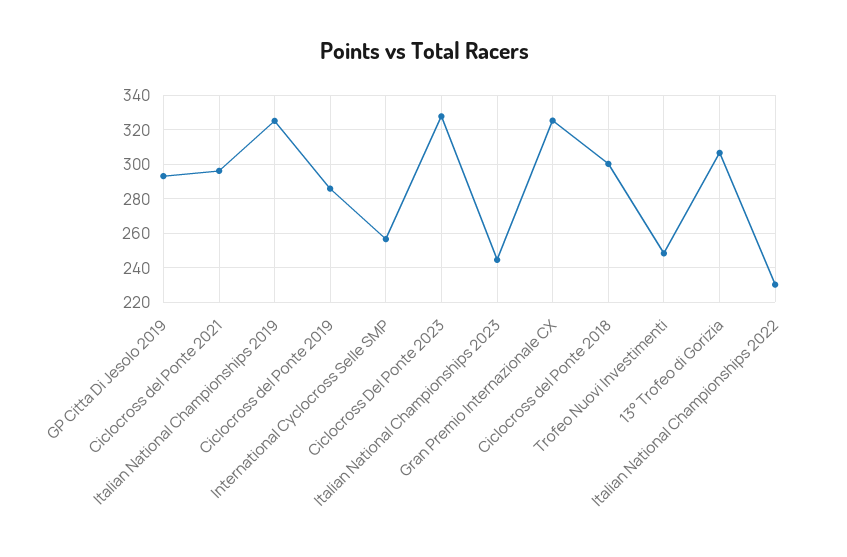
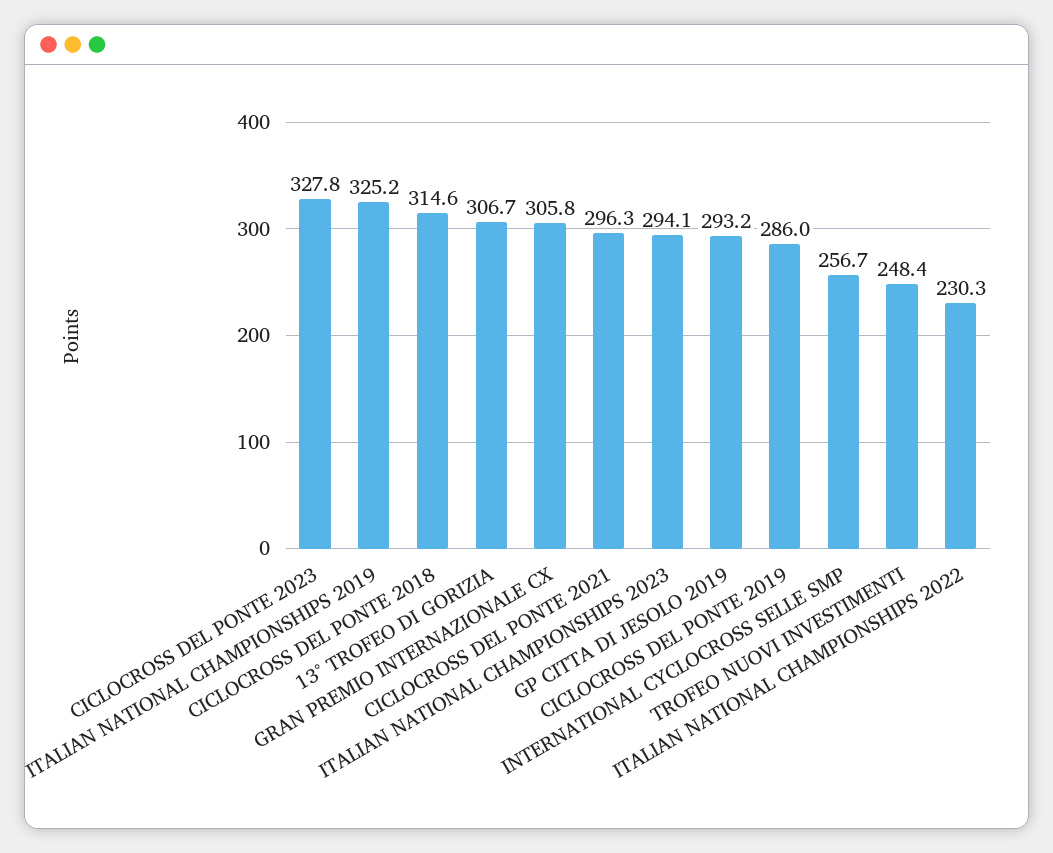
  {
    "GP Citta Di Jesolo 2019": 293.2,
    "Ciclocross del Ponte 2021": 296.3,
    "Italian National Championships 2019": 325.2,
    "Ciclocross del Ponte 2019": 286,
    "International Cyclocross Selle SMP": 256.7,
    "Ciclocross Del Ponte 2023": 327.8,
-   "Italian National Championships 2023": 245,
+   "Italian National Championships 2023": 294.1,
-   "Gran Premio Internazionale CX": 325,
+   "Gran Premio Internazionale CX": 305.8,
-   "Ciclocross del Ponte 2018": 300,
+   "Ciclocross del Ponte 2018": 314.6,
    "Trofeo Nuovi Investimenti": 248.4,
    "13° Trofeo di Gorizia": 306.7,
    "Italian National Championships 2022": 230.3
  }

